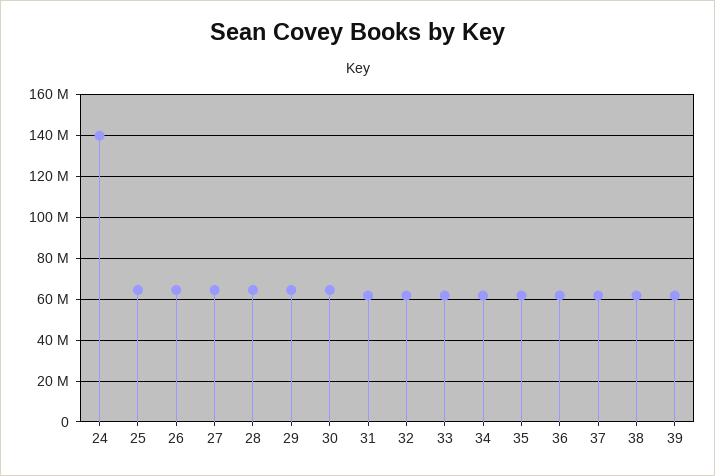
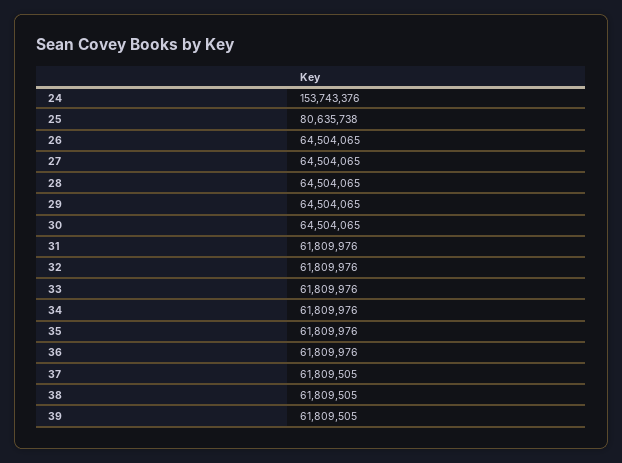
  {
-   "24": 140000000,
+   "24": 153743376,
-   "25": 65000000,
+   "25": 80635738,
    "26": 64504065,
    "27": 64504065,
    "28": 64504065,
    "29": 64504065,
    "30": 64504065,
    "31": 61809976,
    "32": 61809976,
    "33": 61809976,
    "34": 61809976,
    "35": 61809976,
    "36": 61809976,
    "37": 61809505,
    "38": 61809505,
    "39": 61809505
  }

